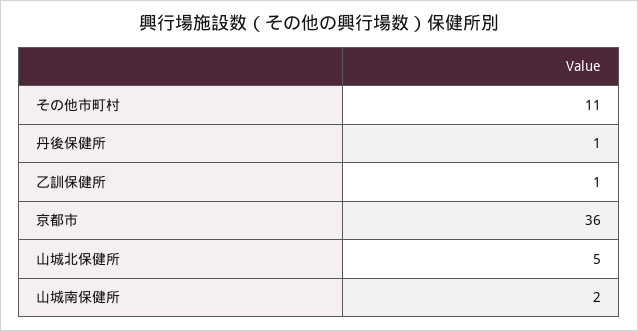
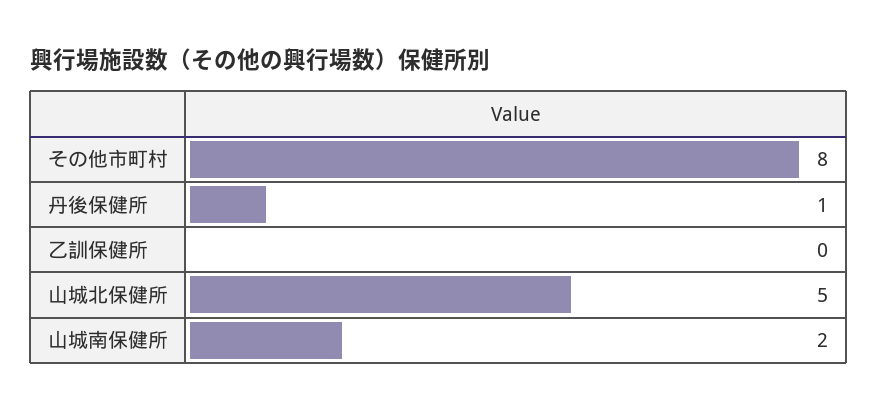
  {
-   "その他市町村": 11,
+   "その他市町村": 8,
    "丹後保健所": 1,
-   "乙訓保健所": 1,
+   "乙訓保健所": 0,
-   "京都市": 36,
    "山城北保健所": 5,
    "山城南保健所": 2
  }

